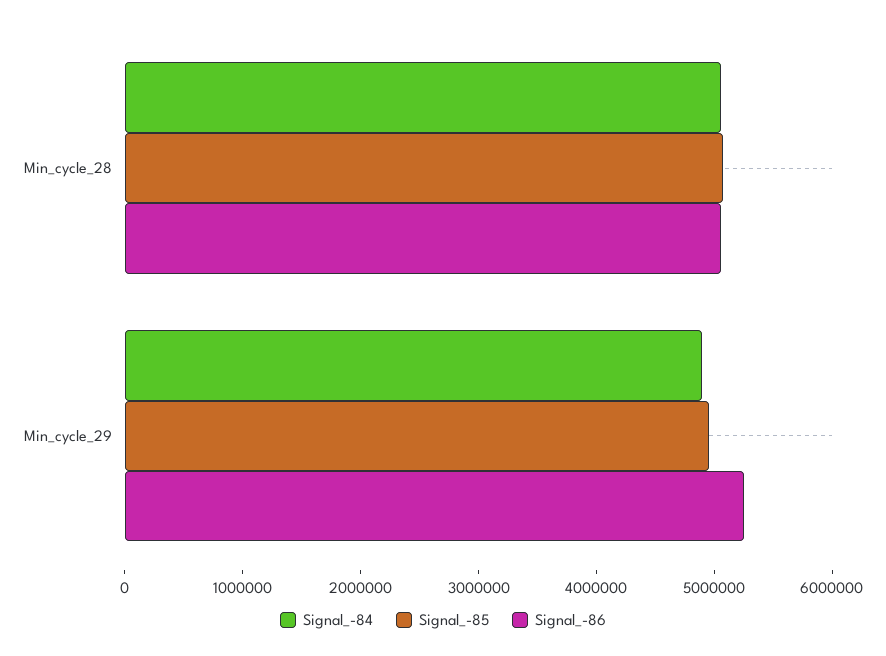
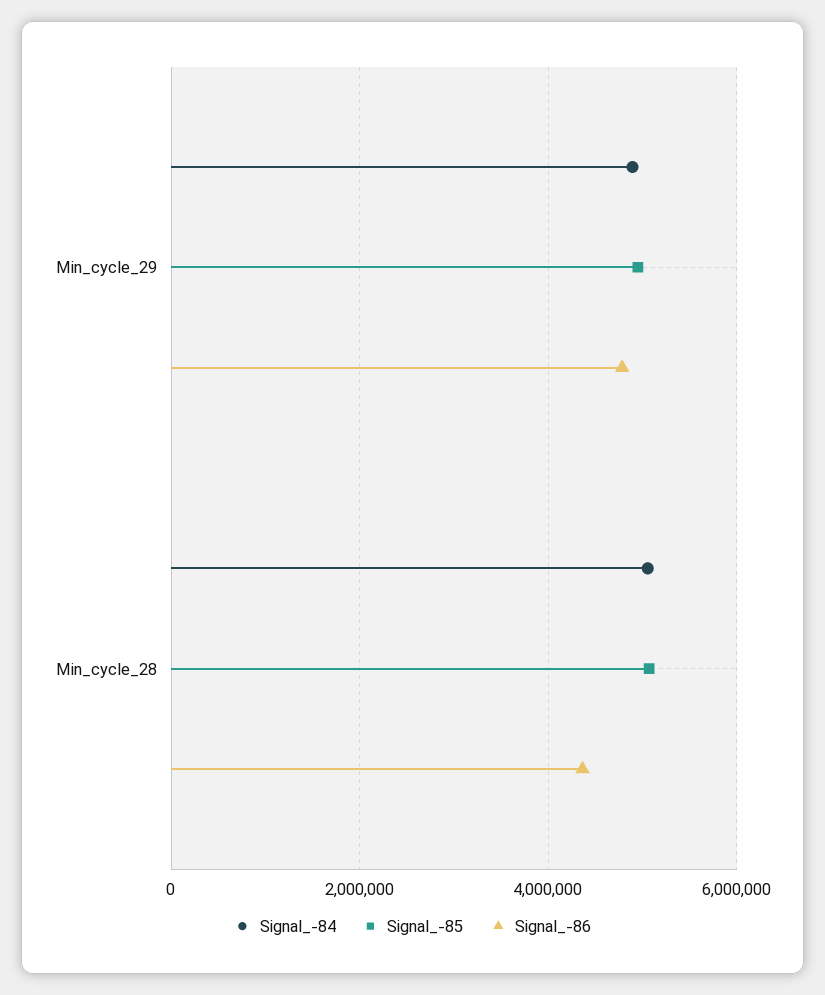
  {
    "Signal_-84": {
      "Min_cycle_28": 5000000,
      "Min_cycle_29": 4800000
    },
    "Signal_-85": {
      "Min_cycle_28": 5000000,
      "Min_cycle_29": 5000000
    },
    "Signal_-86": {
-     "Min_cycle_28": 5000000,
+     "Min_cycle_28": 4400000,
-     "Min_cycle_29": 5200000
+     "Min_cycle_29": 4800000
    }
  }

